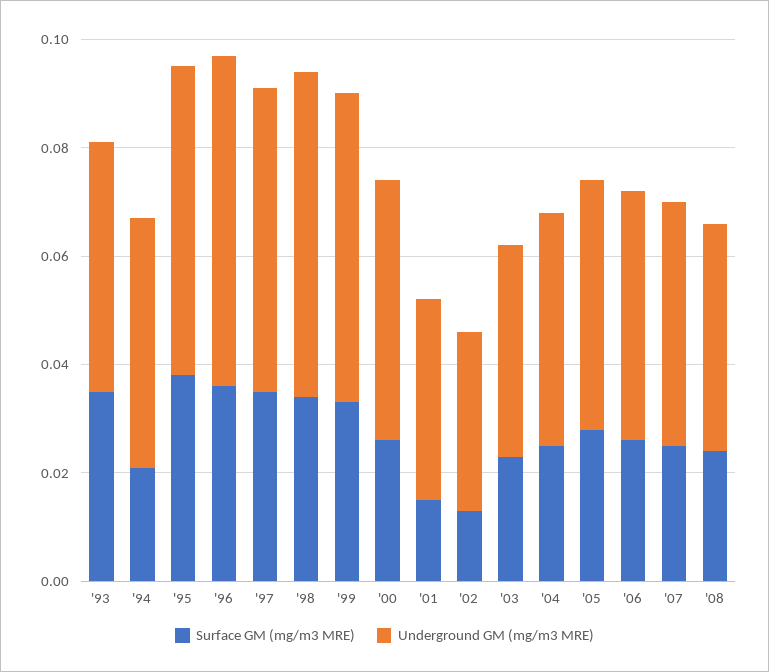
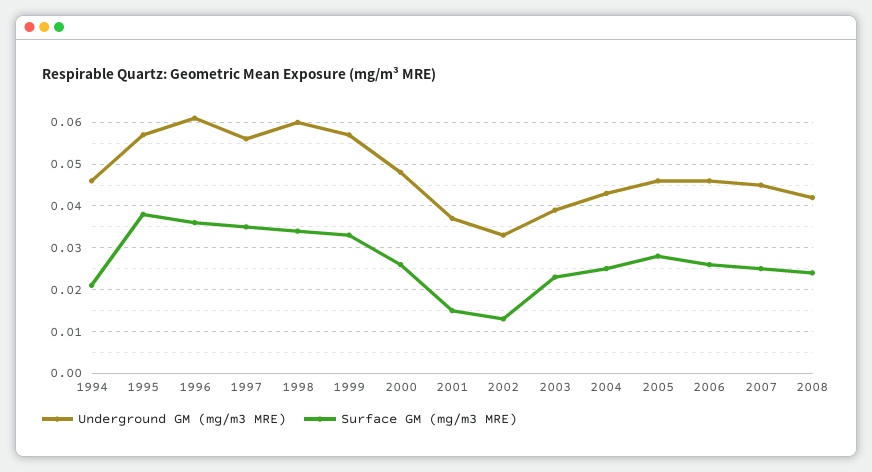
  {
    "Surface GM (mg/m3 MRE)": {
-     "'93": 0.035,
      "'94": 0.02,
      "'95": 0.04,
      "'96": 0.035,
      "'97": 0.035,
      "'98": 0.035,
      "'99": 0.035,
      "'00": 0.025,
      "'01": 0.015,
      "'02": 0.015,
      "'03": 0.025,
      "'04": 0.025,
      "'05": 0.03,
      "'06": 0.025,
      "'07": 0.025,
      "'08": 0.025
    },
    "Underground GM (mg/m3 MRE)": {
-     "'93": 0.045,
      "'94": 0.045,
      "'95": 0.055,
      "'96": 0.06,
      "'97": 0.055,
      "'98": 0.06,
      "'99": 0.055,
      "'00": 0.05,
      "'01": 0.035,
      "'02": 0.035,
      "'03": 0.04,
      "'04": 0.045,
      "'05": 0.045,
      "'06": 0.045,
      "'07": 0.045,
      "'08": 0.04
    }
  }

